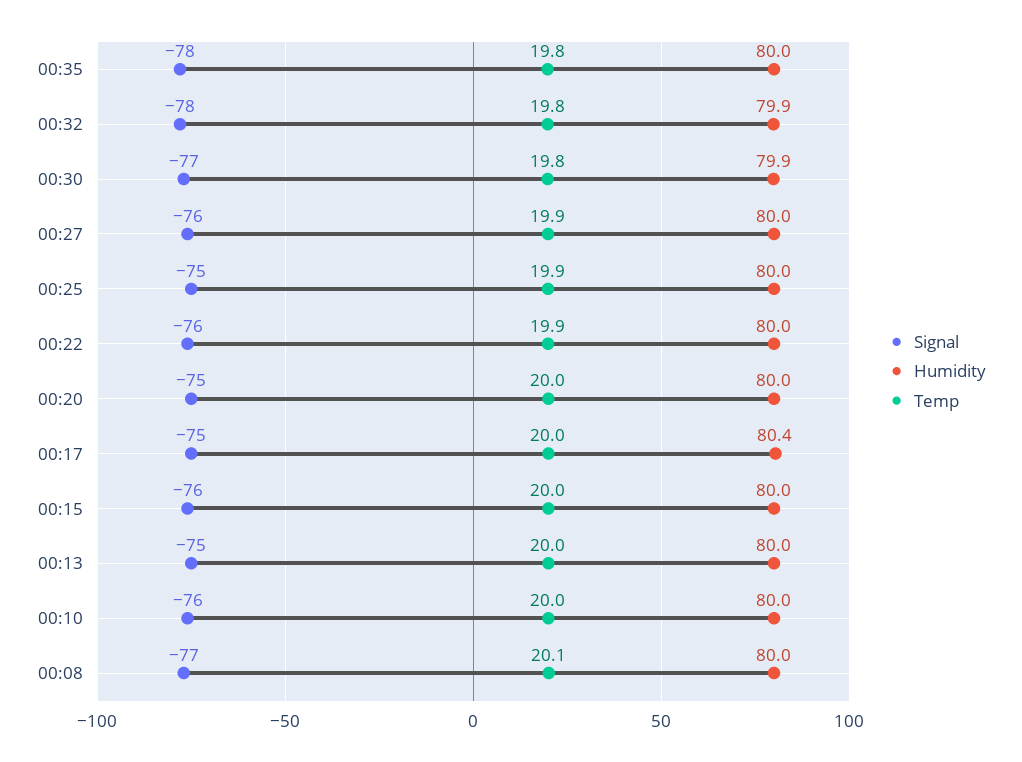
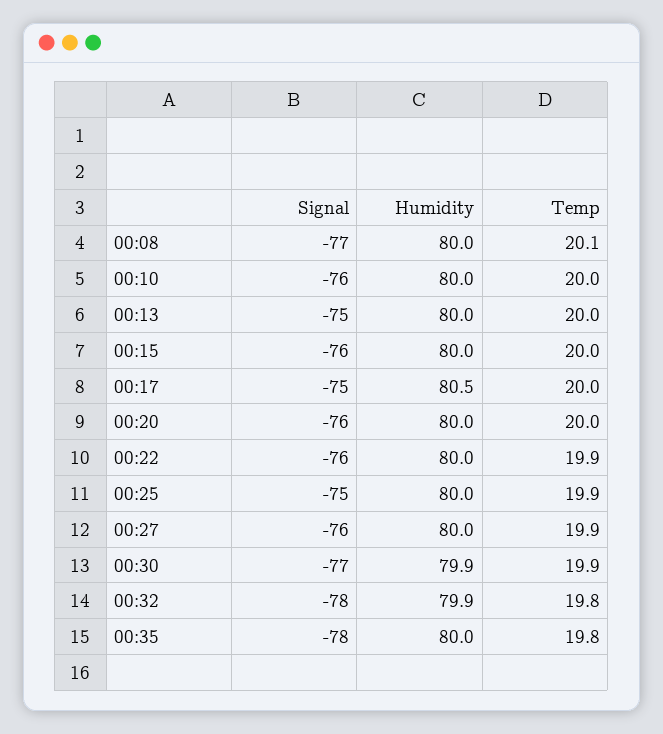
  {
    "Signal": {
      "00:35": -78,
      "00:32": -78,
      "00:30": -77,
      "00:27": -76,
      "00:25": -75,
      "00:22": -76,
-     "00:20": -75,
+     "00:20": -76,
      "00:17": -75,
      "00:15": -76,
      "00:13": -75,
      "00:10": -76,
      "00:08": -77
    },
    "Humidity": {
      "00:35": 80,
      "00:32": 79.9,
      "00:30": 79.9,
      "00:27": 80,
      "00:25": 80,
      "00:22": 80,
      "00:20": 80,
-     "00:17": 80.4,
+     "00:17": 80.5,
      "00:15": 80,
      "00:13": 80,
      "00:10": 80,
      "00:08": 80
    },
    "Temp": {
      "00:35": 19.8,
      "00:32": 19.8,
-     "00:30": 19.8,
+     "00:30": 19.9,
      "00:27": 19.9,
      "00:25": 19.9,
      "00:22": 19.9,
      "00:20": 20,
      "00:17": 20,
      "00:15": 20,
      "00:13": 20,
      "00:10": 20,
      "00:08": 20.1
    }
  }

